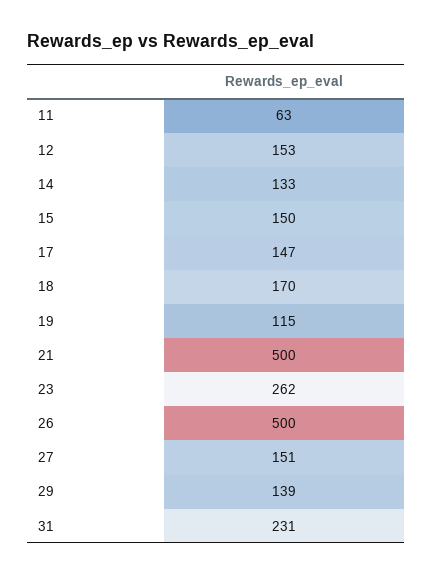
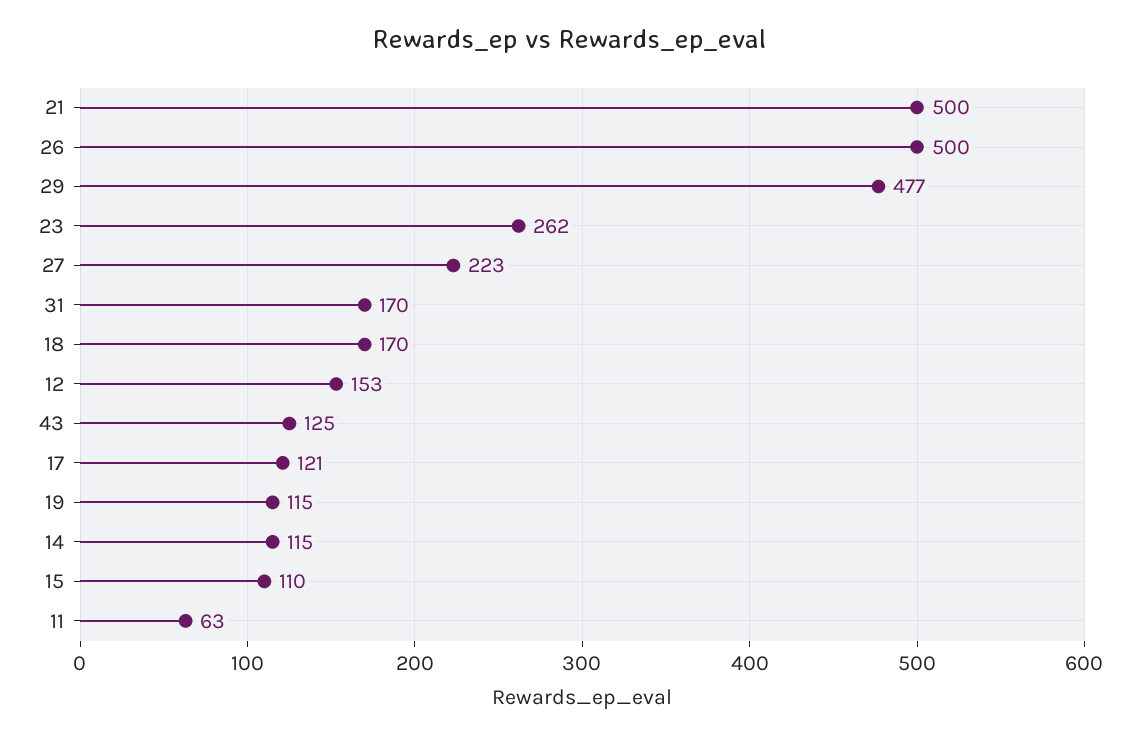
  {
    "11": 63,
    "12": 153,
-   "14": 133,
+   "14": 115,
-   "15": 150,
+   "15": 110,
-   "17": 147,
+   "17": 121,
    "18": 170,
    "19": 115,
    "21": 500,
    "23": 262,
    "26": 500,
-   "27": 151,
+   "27": 223,
-   "29": 139,
+   "29": 477,
-   "31": 231
+   "31": 170,
+   "43": 125
  }

